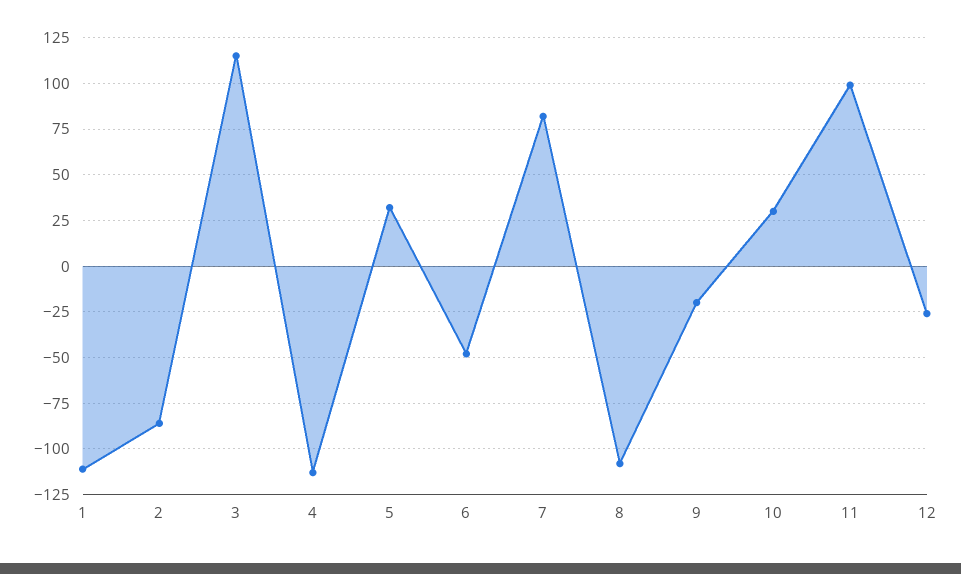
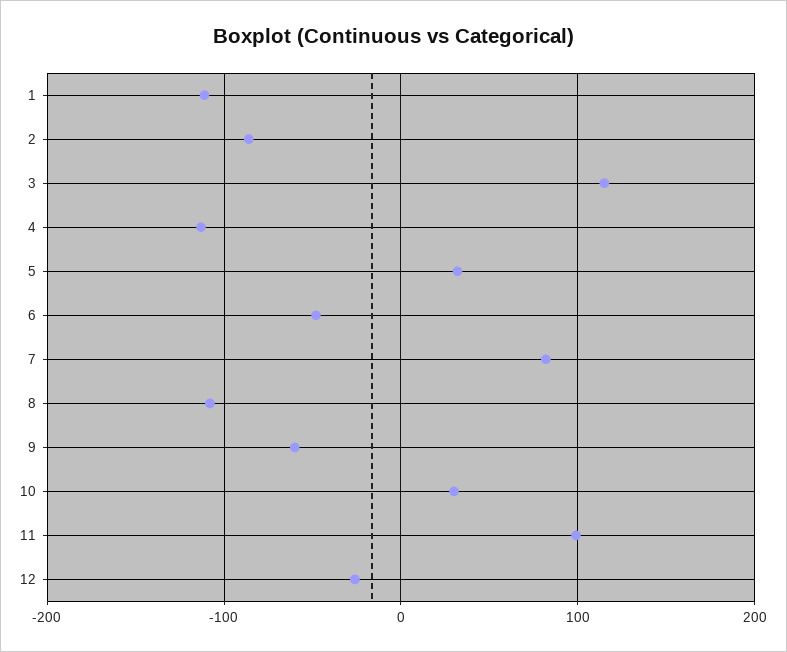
  {
    "1": -110,
    "2": -85,
    "3": 115,
    "4": -115,
    "5": 30,
    "6": -50,
    "7": 80,
    "8": -110,
-   "9": -20,
+   "9": -60,
    "10": 30,
    "11": 100,
    "12": -25
  }

